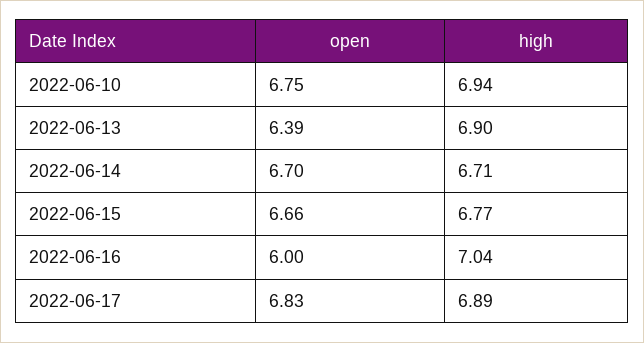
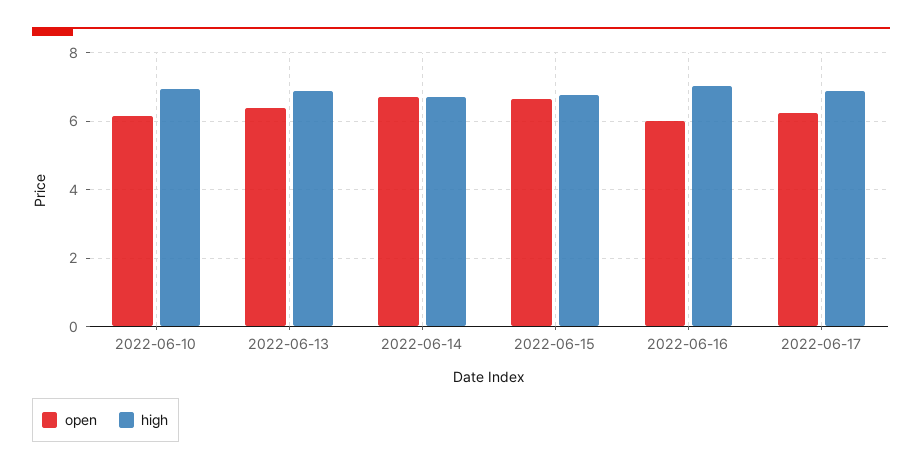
  {
    "open": {
-     "2022-06-10": 6.75,
+     "2022-06-10": 6.2,
      "2022-06-13": 6.39,
      "2022-06-14": 6.7,
      "2022-06-15": 6.66,
      "2022-06-16": 6,
-     "2022-06-17": 6.83
+     "2022-06-17": 6.2
    },
    "high": {
      "2022-06-10": 6.94,
      "2022-06-13": 6.9,
      "2022-06-14": 6.71,
      "2022-06-15": 6.77,
      "2022-06-16": 7.04,
      "2022-06-17": 6.89
    }
  }

